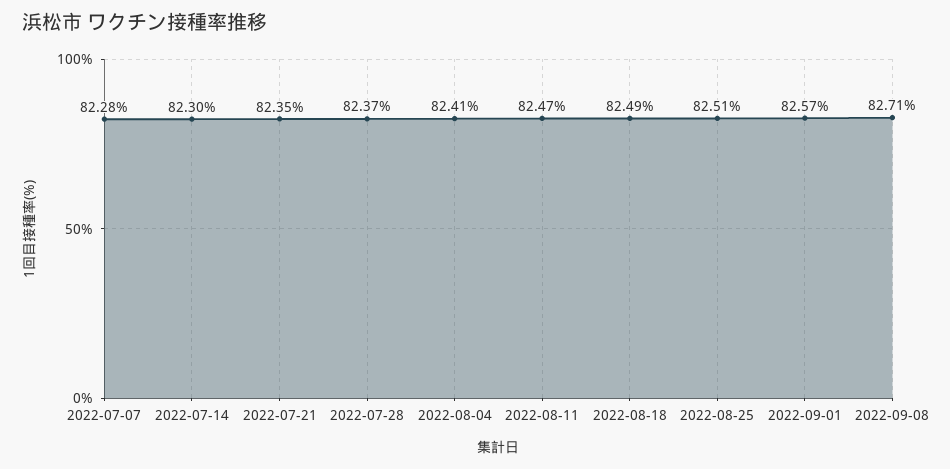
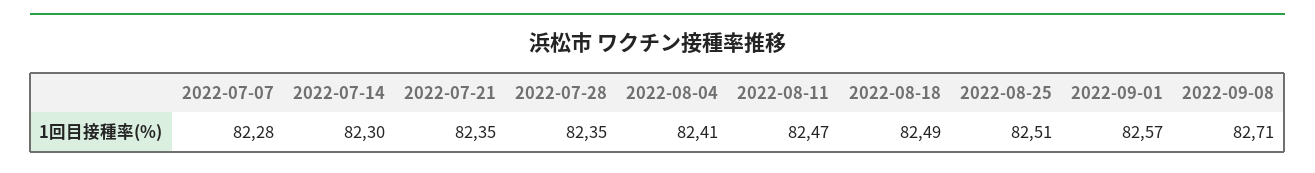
  {
    "2022-07-07": 82.28,
    "2022-07-14": 82.3,
    "2022-07-21": 82.35,
-   "2022-07-28": 82.37,
+   "2022-07-28": 82.35,
    "2022-08-04": 82.41,
    "2022-08-11": 82.47,
    "2022-08-18": 82.49,
    "2022-08-25": 82.51,
    "2022-09-01": 82.57,
    "2022-09-08": 82.71
  }

